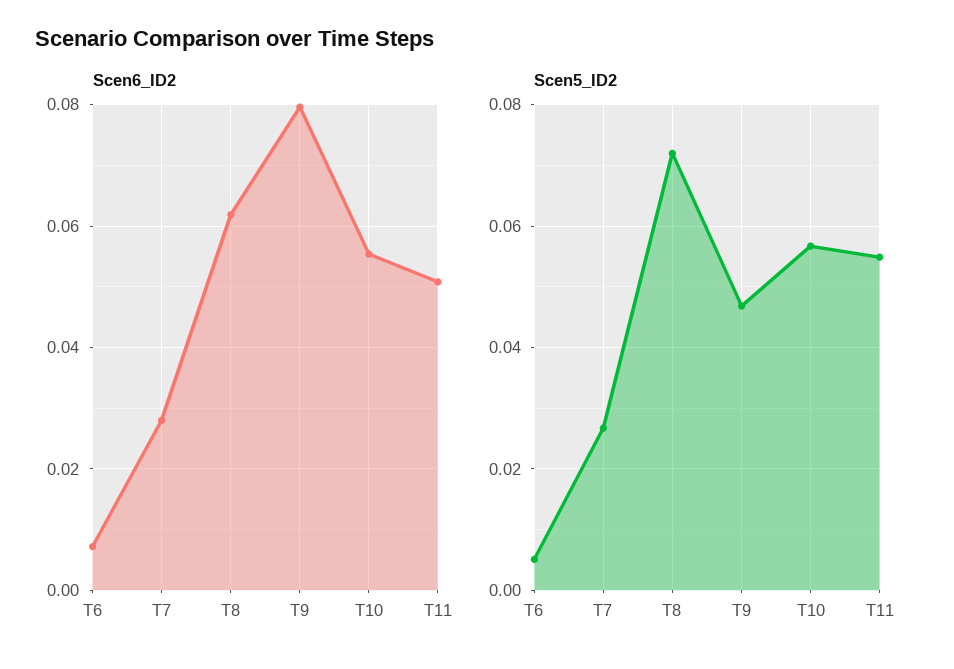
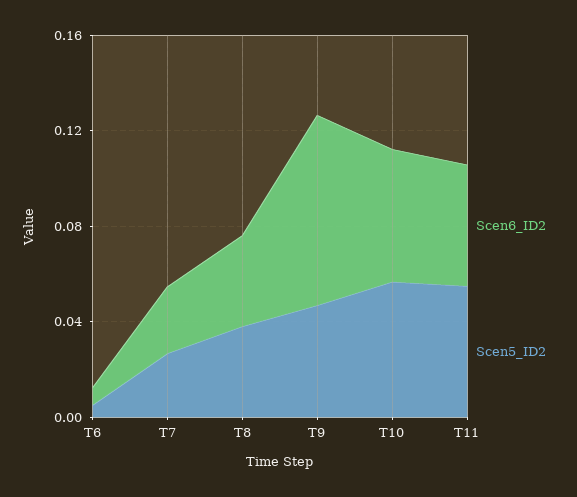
  {
    "Scen6_ID2": {
      "T6": 0.008,
      "T7": 0.028,
-     "T8": 0.062,
+     "T8": 0.04,
      "T9": 0.08,
      "T10": 0.056,
      "T11": 0.05
    },
    "Scen5_ID2": {
      "T6": 0.006,
      "T7": 0.026,
-     "T8": 0.072,
+     "T8": 0.04,
      "T9": 0.046,
      "T10": 0.056,
      "T11": 0.054
    }
  }

